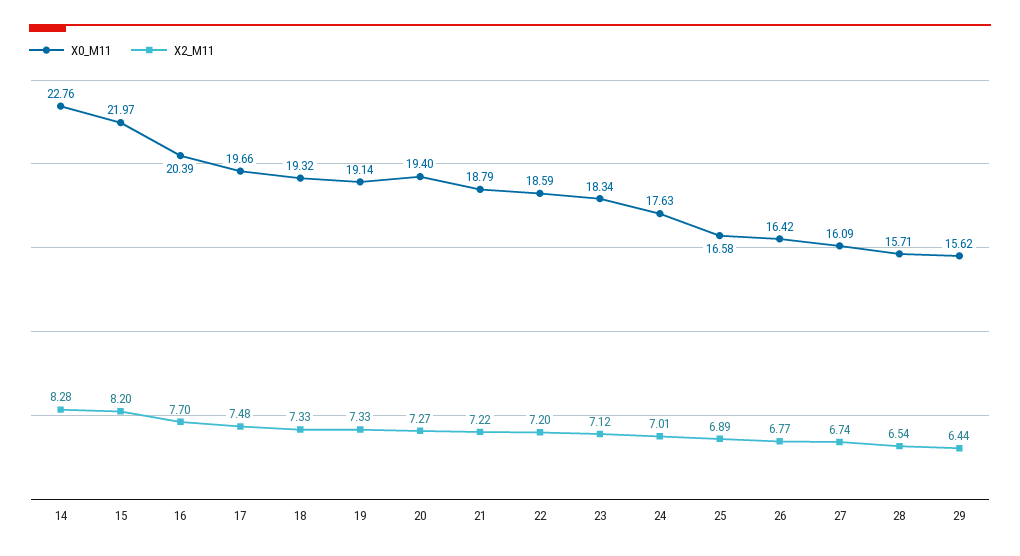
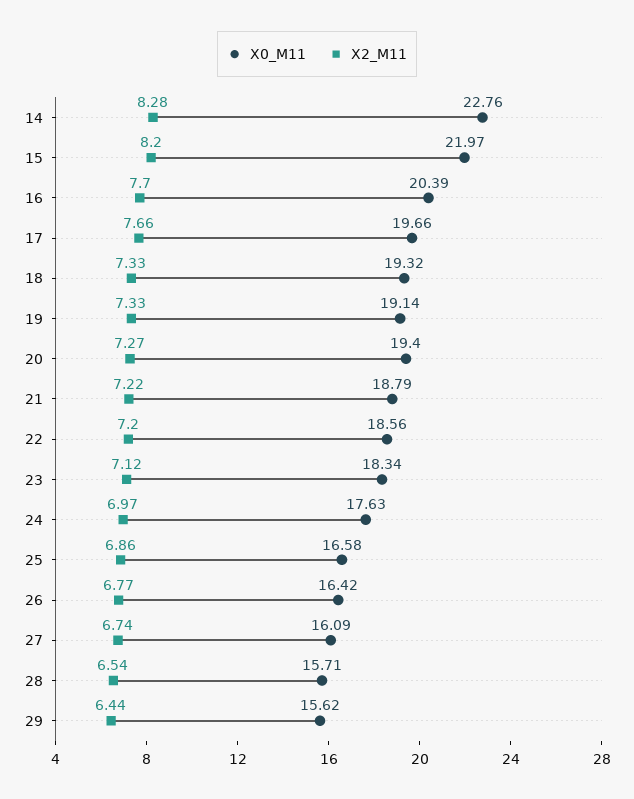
  {
    "X0_M11": {
      "14": 22.76,
      "15": 21.97,
      "16": 20.39,
      "17": 19.66,
      "18": 19.32,
      "19": 19.14,
      "20": 19.4,
      "21": 18.79,
-     "22": 18.59,
+     "22": 18.56,
      "23": 18.34,
      "24": 17.63,
      "25": 16.58,
      "26": 16.42,
      "27": 16.09,
      "28": 15.71,
      "29": 15.62
    },
    "X2_M11": {
      "14": 8.28,
      "15": 8.2,
      "16": 7.7,
-     "17": 7.48,
+     "17": 7.66,
      "18": 7.33,
      "19": 7.33,
      "20": 7.27,
      "21": 7.22,
      "22": 7.2,
      "23": 7.12,
-     "24": 7.01,
+     "24": 6.97,
-     "25": 6.89,
+     "25": 6.86,
      "26": 6.77,
      "27": 6.74,
      "28": 6.54,
      "29": 6.44
    }
  }

